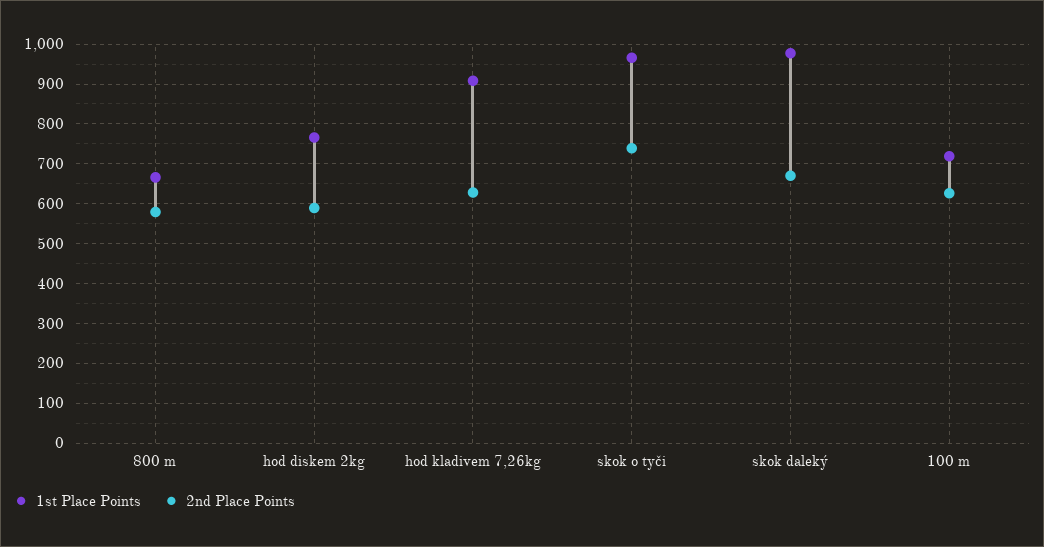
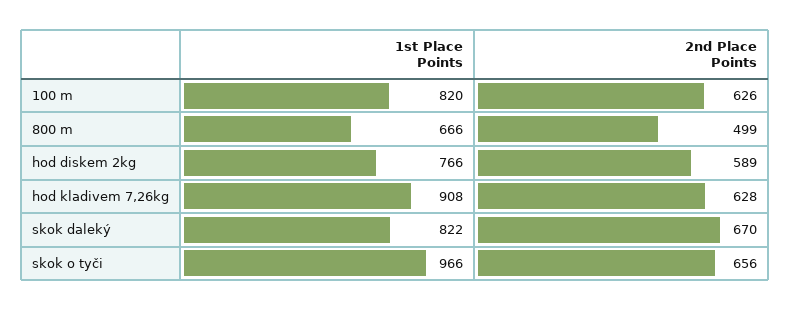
  {
    "1st Place Points": {
      "800 m": 666,
      "hod diskem 2kg": 766,
      "hod kladivem 7,26kg": 908,
      "skok o tyči": 966,
-     "skok daleký": 980,
+     "skok daleký": 822,
-     "100 m": 720
+     "100 m": 820
    },
    "2nd Place Points": {
-     "800 m": 580,
+     "800 m": 499,
      "hod diskem 2kg": 589,
      "hod kladivem 7,26kg": 628,
-     "skok o tyči": 740,
+     "skok o tyči": 656,
      "skok daleký": 670,
      "100 m": 626
    }
  }

